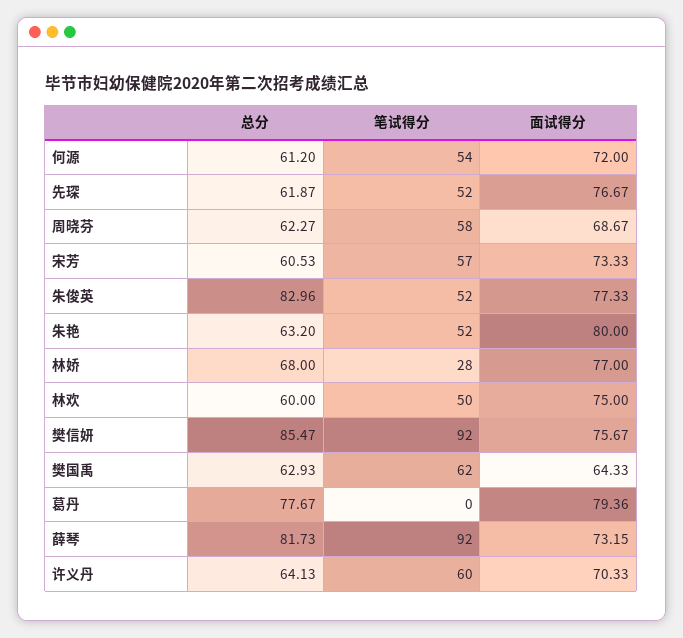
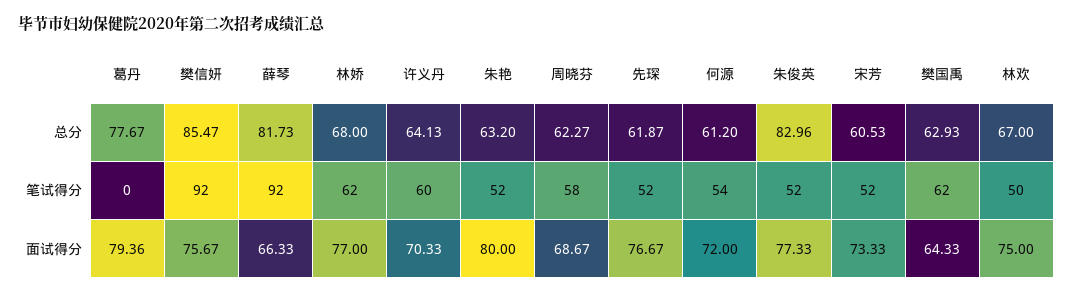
  {
    "总分": {
      "何源": 61.2,
      "先琛": 61.87,
      "周晓芬": 62.27,
      "宋芳": 60.53,
      "朱俊英": 82.96,
      "朱艳": 63.2,
      "林娇": 68,
-     "林欢": 60,
+     "林欢": 67,
      "樊信妍": 85.47,
      "樊国禹": 62.93,
      "葛丹": 77.67,
      "薛琴": 81.73,
      "许义丹": 64.13
    },
    "笔试得分": {
      "何源": 54,
      "先琛": 52,
      "周晓芬": 58,
-     "宋芳": 57,
+     "宋芳": 52,
      "朱俊英": 52,
      "朱艳": 52,
-     "林娇": 28,
+     "林娇": 62,
      "林欢": 50,
      "樊信妍": 92,
      "樊国禹": 62,
      "葛丹": 0,
      "薛琴": 92,
      "许义丹": 60
    },
    "面试得分": {
      "何源": 72,
      "先琛": 76.67,
      "周晓芬": 68.67,
      "宋芳": 73.33,
      "朱俊英": 77.33,
      "朱艳": 80,
      "林娇": 77,
      "林欢": 75,
      "樊信妍": 75.67,
      "樊国禹": 64.33,
      "葛丹": 79.36,
-     "薛琴": 73.15,
+     "薛琴": 66.33,
      "许义丹": 70.33
    }
  }

